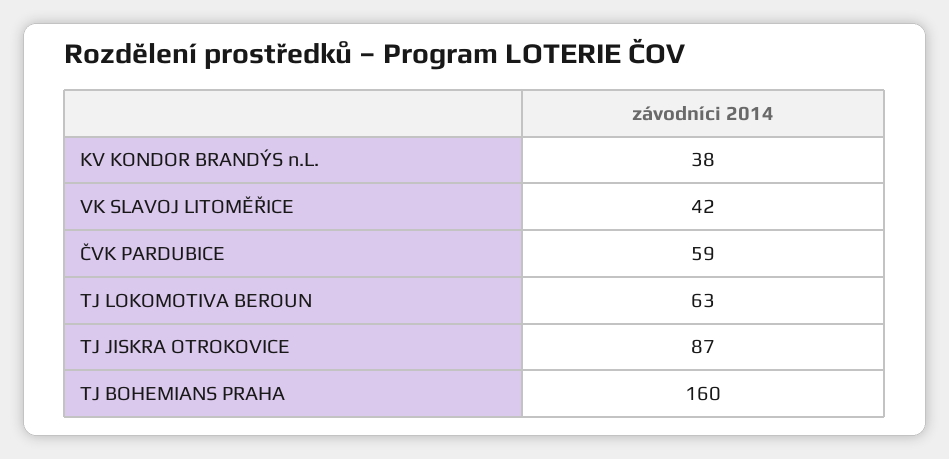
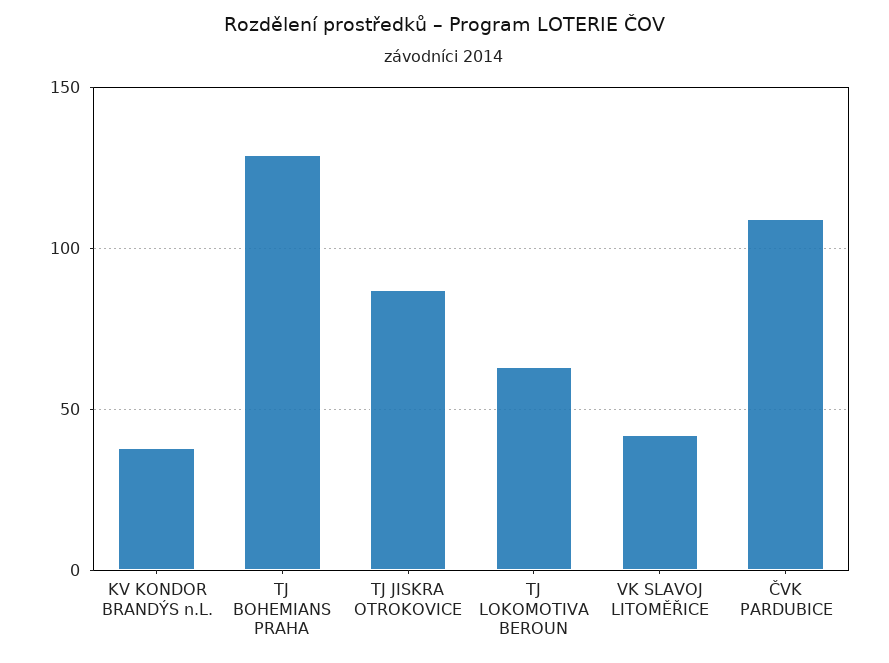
  {
    "KV KONDOR BRANDÝS n.L.": 38,
    "VK SLAVOJ LITOMĚŘICE": 42,
-   "ČVK PARDUBICE": 59,
+   "ČVK PARDUBICE": 110,
    "TJ LOKOMOTIVA BEROUN": 63,
    "TJ JISKRA OTROKOVICE": 87,
-   "TJ BOHEMIANS PRAHA": 160
+   "TJ BOHEMIANS PRAHA": 130
  }

